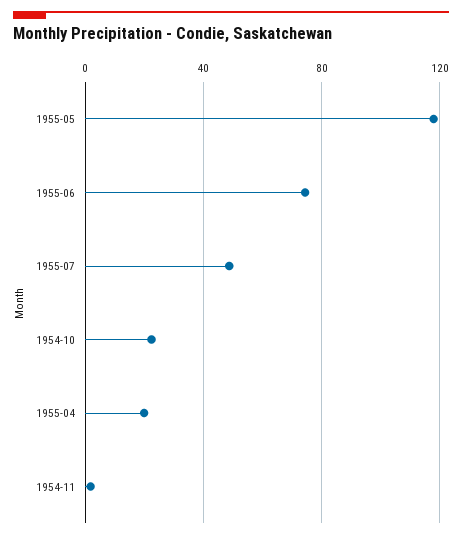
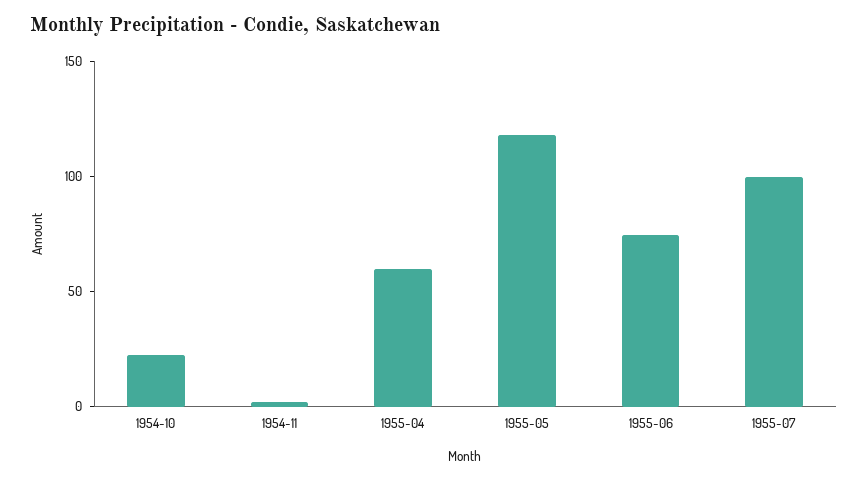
  {
    "1955-05": 120,
    "1955-06": 75,
-   "1955-07": 50,
+   "1955-07": 100,
    "1954-10": 20,
-   "1955-04": 20,
+   "1955-04": 60,
    "1954-11": 0
  }

